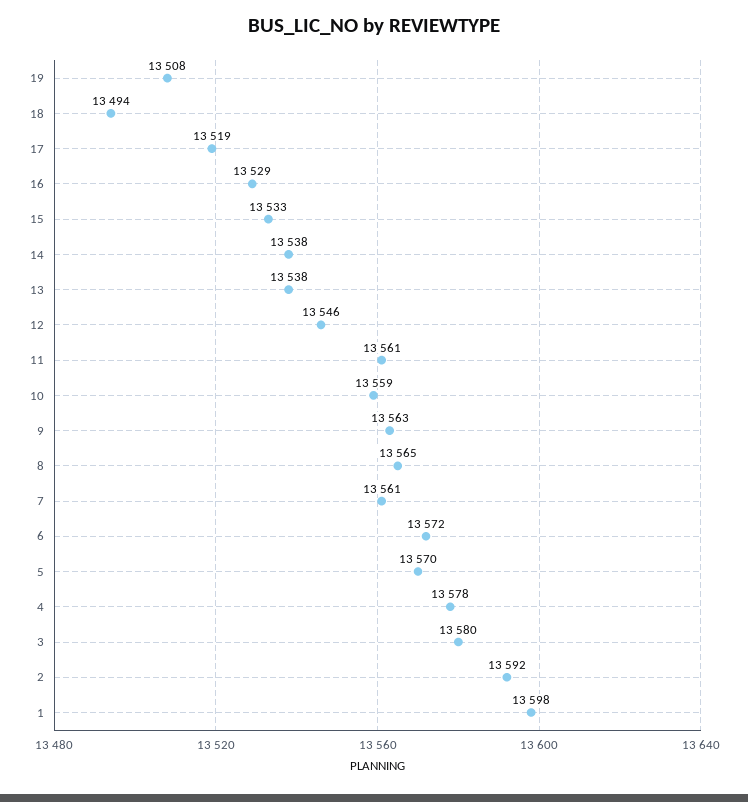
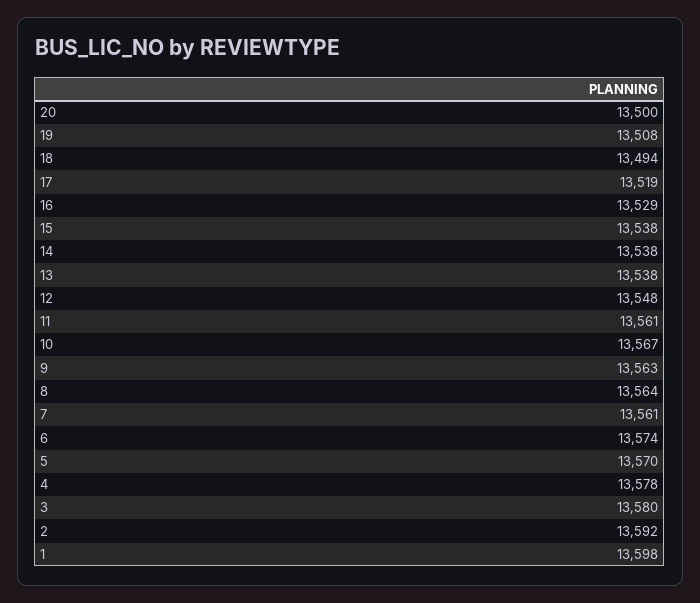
  {
    "19": 13508,
    "18": 13494,
    "17": 13519,
    "16": 13529,
-   "15": 13533,
+   "15": 13538,
    "14": 13538,
    "13": 13538,
-   "12": 13546,
+   "12": 13548,
    "11": 13561,
-   "10": 13559,
+   "10": 13567,
    "9": 13563,
-   "8": 13565,
+   "8": 13564,
    "7": 13561,
-   "6": 13572,
+   "6": 13574,
    "5": 13570,
    "4": 13578,
    "3": 13580,
    "2": 13592,
-   "1": 13598
+   "1": 13598,
+   "20": 13500
  }

